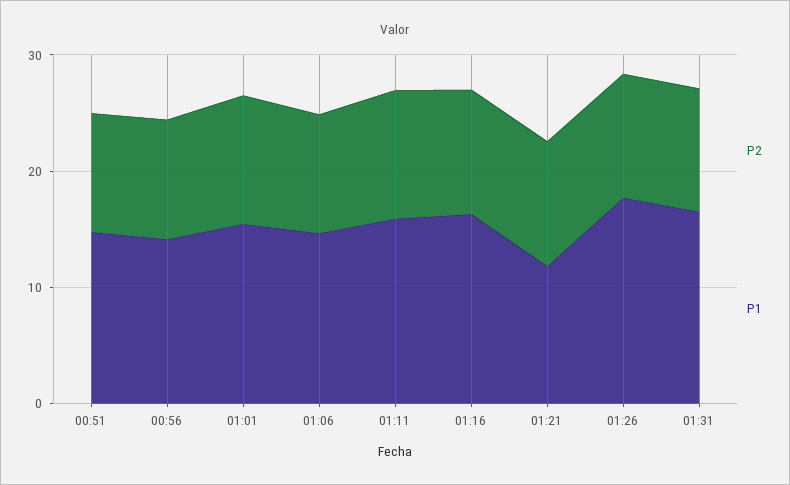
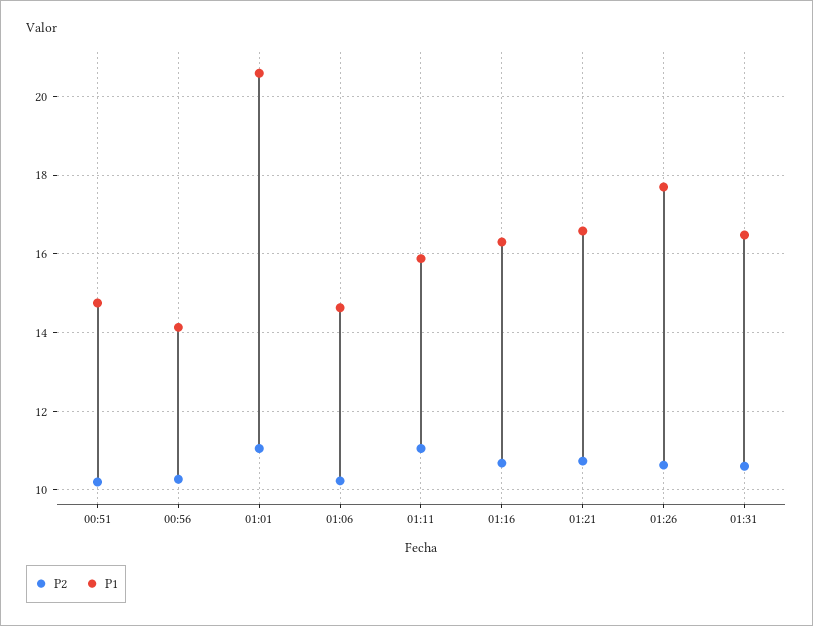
  {
    "P2": {
      "00:51": 10.2,
      "00:56": 10.2,
      "01:01": 11,
      "01:06": 10.2,
      "01:11": 11,
      "01:16": 10.6,
      "01:21": 10.8,
      "01:26": 10.6,
      "01:31": 10.6
    },
    "P1": {
      "00:51": 14.8,
      "00:56": 14.2,
-     "01:01": 16,
+     "01:01": 20.6,
      "01:06": 14.6,
      "01:11": 15.8,
      "01:16": 16.4,
-     "01:21": 12,
+     "01:21": 16.6,
      "01:26": 17.8,
      "01:31": 16.4
    }
  }

